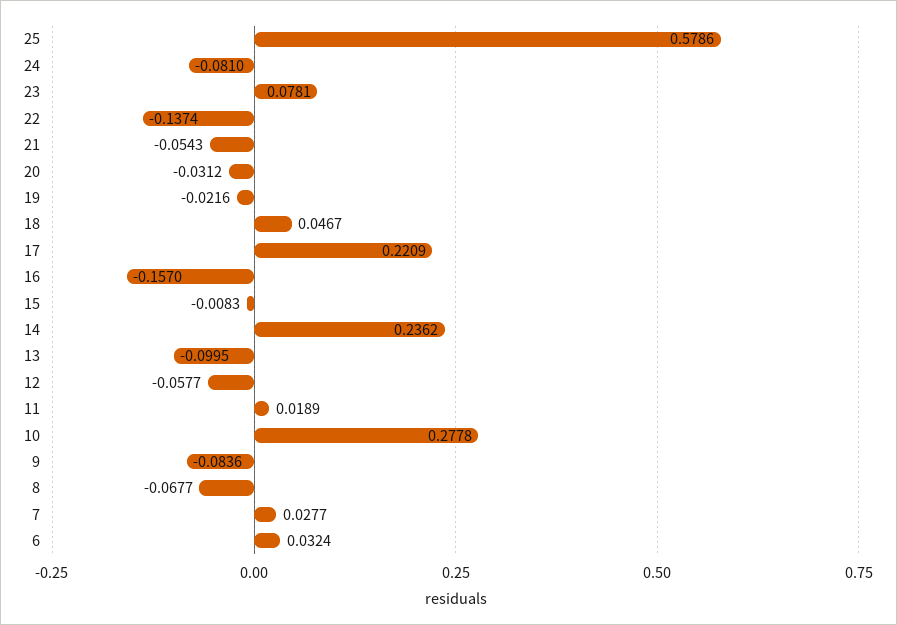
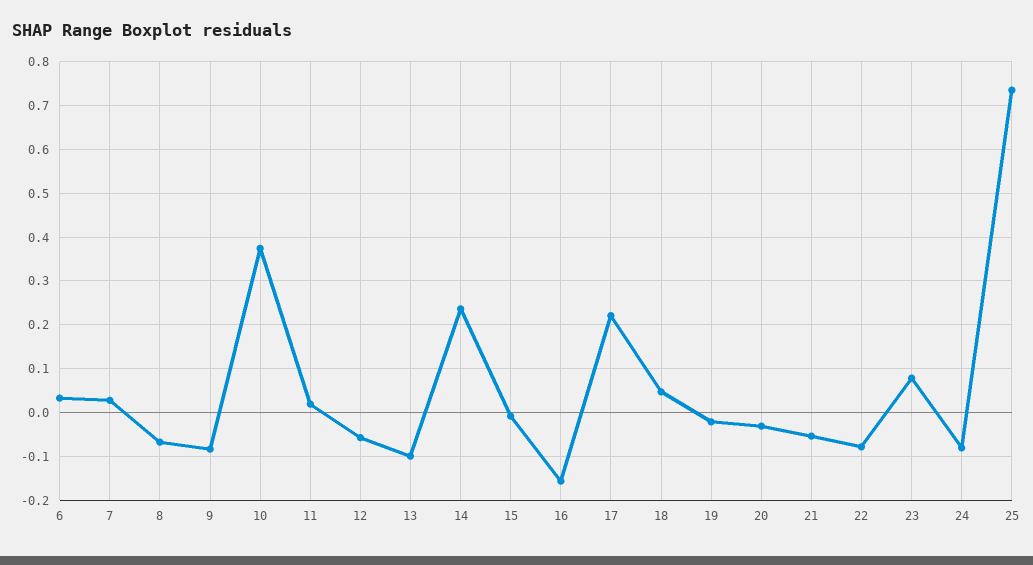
  {
-   "25": 0.5786,
+   "25": 0.74,
    "24": -0.081,
    "23": 0.0781,
-   "22": -0.1374,
+   "22": -0.08,
    "21": -0.0543,
    "20": -0.0312,
    "19": -0.0216,
    "18": 0.0467,
    "17": 0.2209,
    "16": -0.157,
    "15": -0.0083,
    "14": 0.2362,
    "13": -0.0995,
    "12": -0.0577,
    "11": 0.0189,
-   "10": 0.2778,
+   "10": 0.38,
    "9": -0.0836,
    "8": -0.0677,
    "7": 0.0277,
    "6": 0.0324
  }

